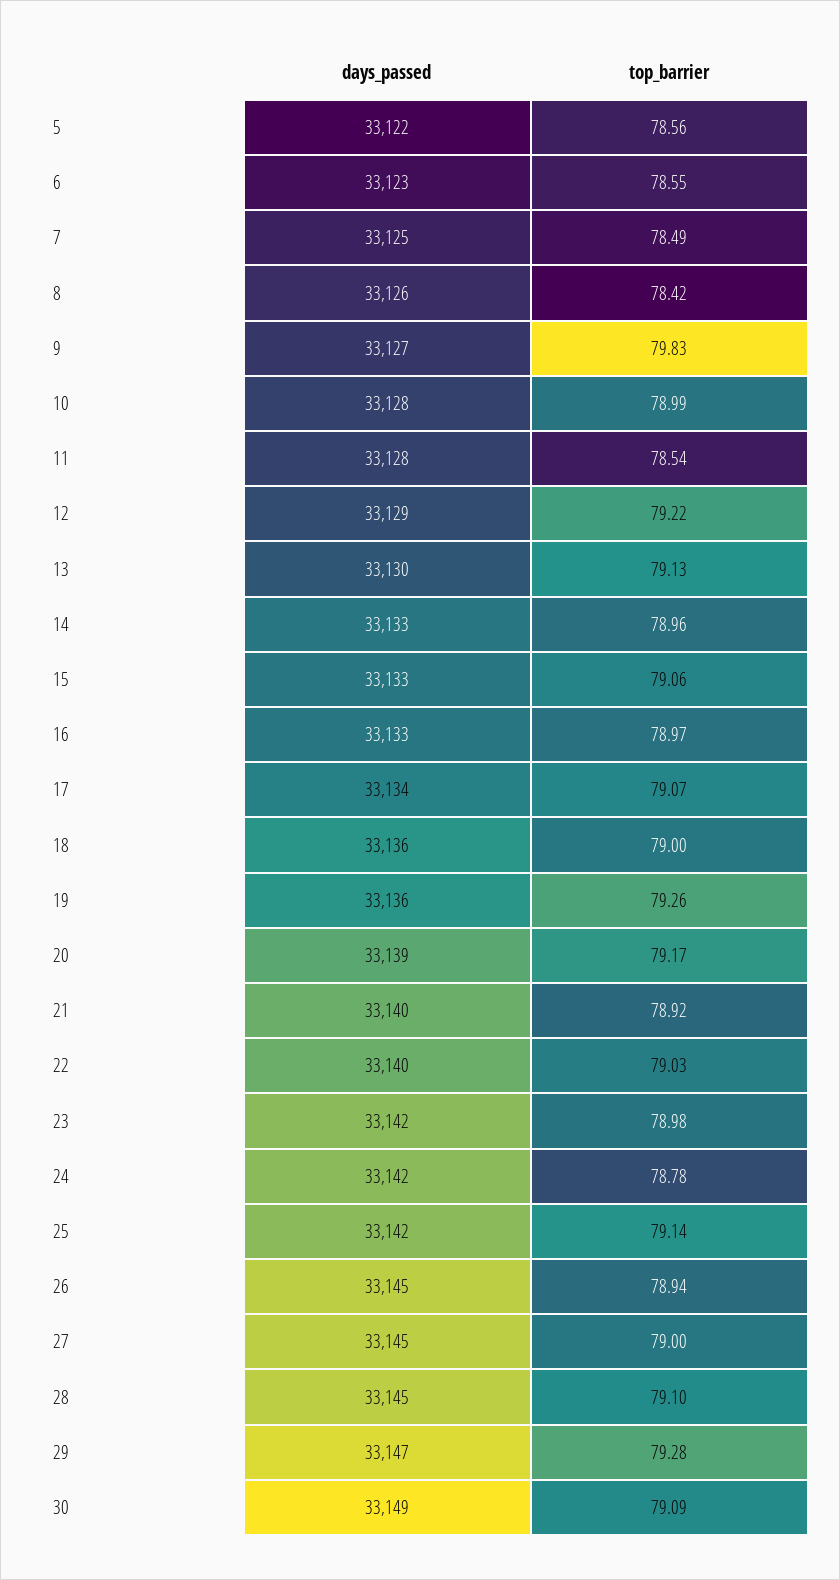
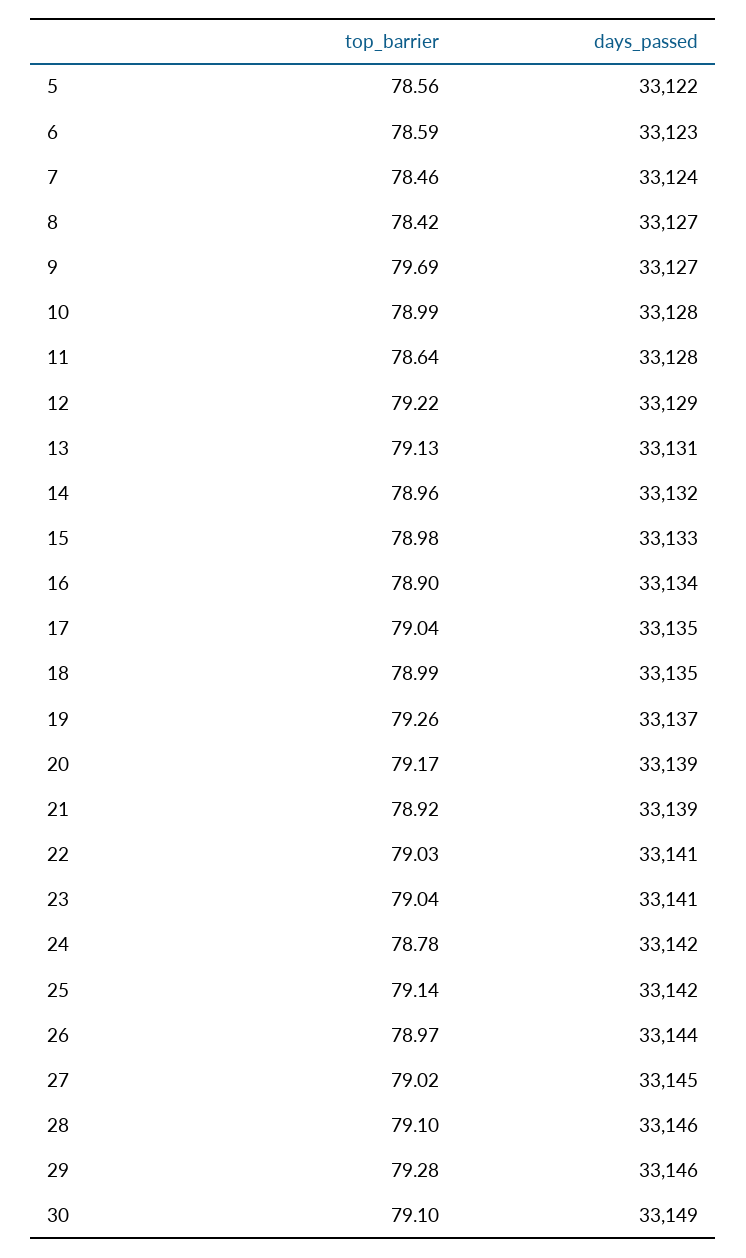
  {
    "days_passed": {
      "5": 33122,
      "6": 33123,
-     "7": 33125,
+     "7": 33124,
-     "8": 33126,
+     "8": 33127,
      "9": 33127,
      "10": 33128,
      "11": 33128,
      "12": 33129,
-     "13": 33130,
+     "13": 33131,
-     "14": 33133,
+     "14": 33132,
      "15": 33133,
-     "16": 33133,
+     "16": 33134,
-     "17": 33134,
+     "17": 33135,
-     "18": 33136,
+     "18": 33135,
-     "19": 33136,
+     "19": 33137,
      "20": 33139,
-     "21": 33140,
+     "21": 33139,
-     "22": 33140,
+     "22": 33141,
-     "23": 33142,
+     "23": 33141,
      "24": 33142,
      "25": 33142,
-     "26": 33145,
+     "26": 33144,
      "27": 33145,
-     "28": 33145,
+     "28": 33146,
-     "29": 33147,
+     "29": 33146,
      "30": 33149
    },
    "top_barrier": {
      "5": 78.56,
-     "6": 78.55,
+     "6": 78.59,
-     "7": 78.49,
+     "7": 78.46,
      "8": 78.42,
-     "9": 79.83,
+     "9": 79.69,
      "10": 78.99,
-     "11": 78.54,
+     "11": 78.64,
      "12": 79.22,
      "13": 79.13,
      "14": 78.96,
-     "15": 79.06,
+     "15": 78.98,
-     "16": 78.97,
+     "16": 78.9,
-     "17": 79.07,
+     "17": 79.04,
-     "18": 79,
+     "18": 78.99,
      "19": 79.26,
      "20": 79.17,
      "21": 78.92,
      "22": 79.03,
-     "23": 78.98,
+     "23": 79.04,
      "24": 78.78,
      "25": 79.14,
-     "26": 78.94,
+     "26": 78.97,
-     "27": 79,
+     "27": 79.02,
      "28": 79.1,
      "29": 79.28,
-     "30": 79.09
+     "30": 79.1
    }
  }

